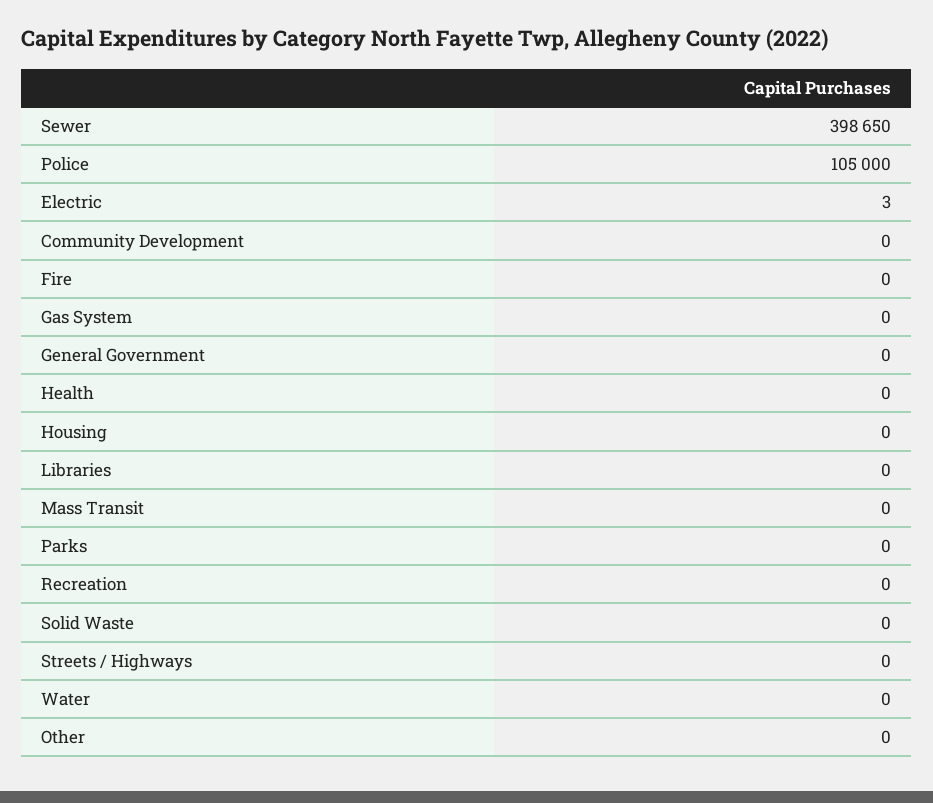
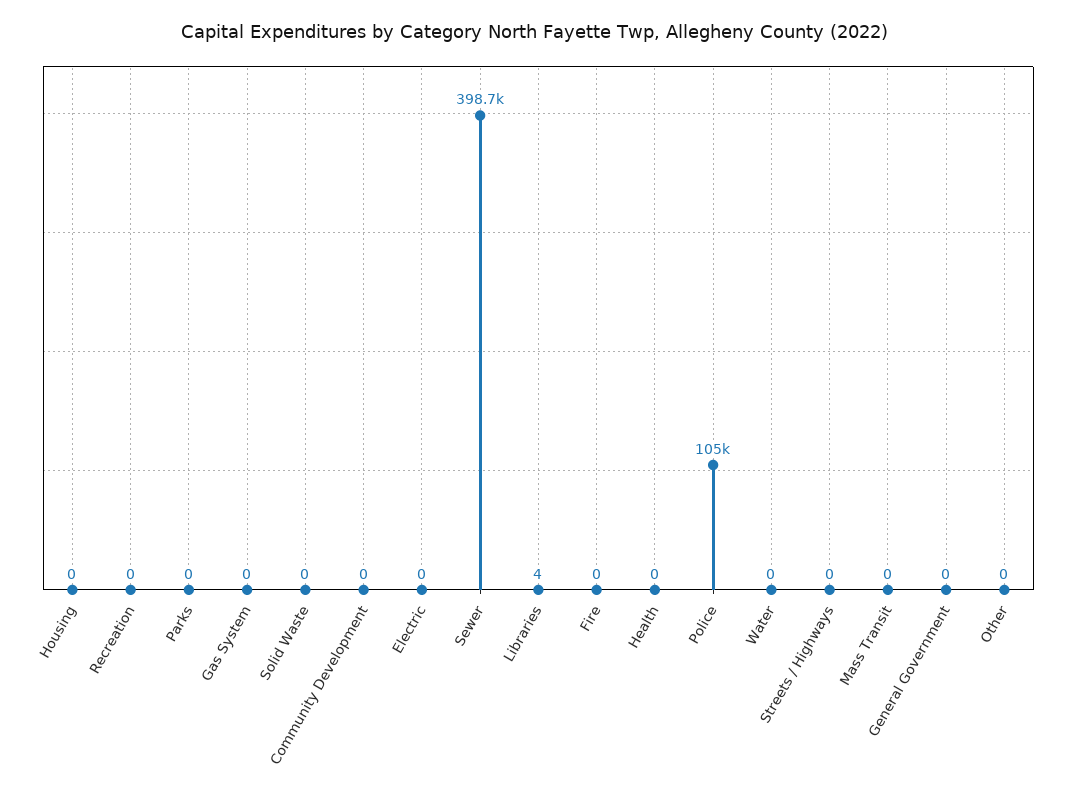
  {
    "Sewer": 398650,
    "Police": 105000,
-   "Electric": 3,
+   "Electric": 0,
    "Community Development": 0,
    "Fire": 0,
    "Gas System": 0,
    "General Government": 0,
    "Health": 0,
    "Housing": 0,
-   "Libraries": 0,
+   "Libraries": 4,
    "Mass Transit": 0,
    "Parks": 0,
    "Recreation": 0,
    "Solid Waste": 0,
    "Streets / Highways": 0,
    "Water": 0,
    "Other": 0
  }

